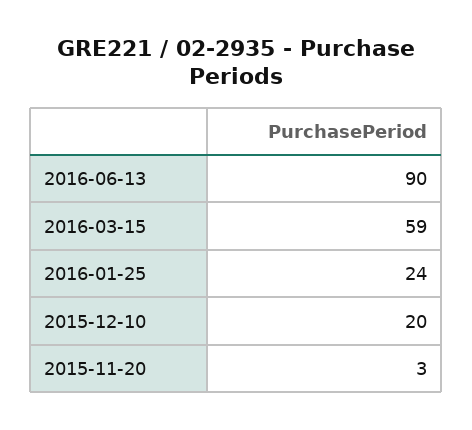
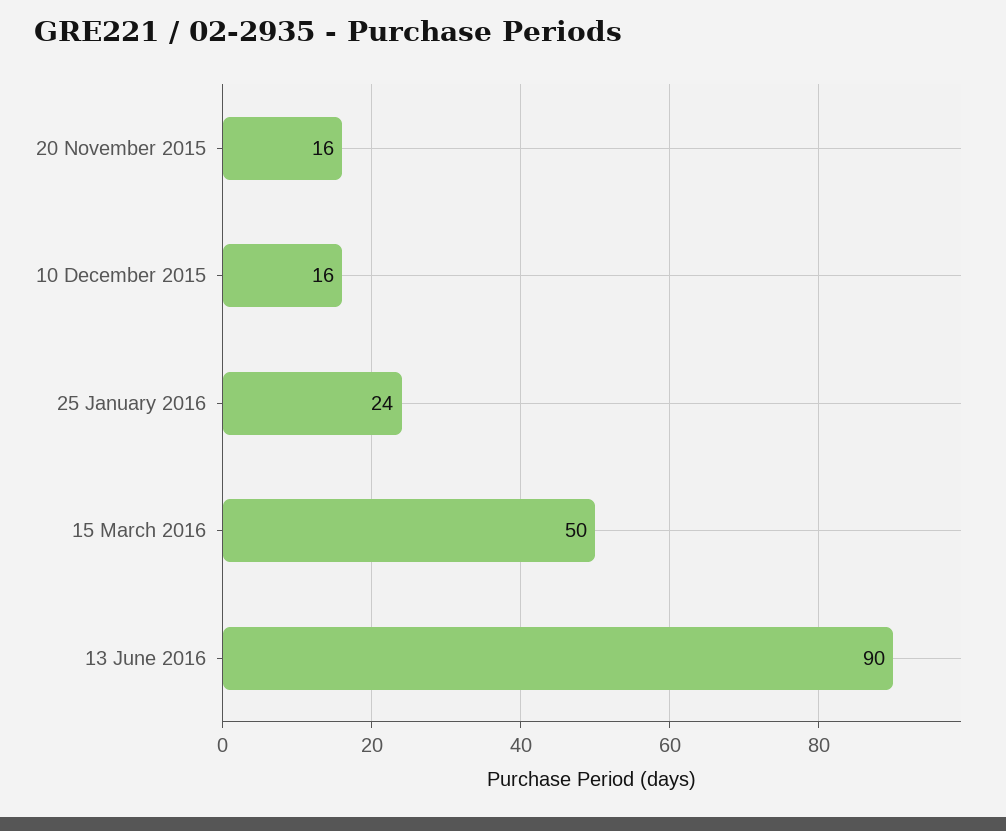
  {
    "2016-06-13": 90,
-   "2016-03-15": 59,
+   "2016-03-15": 50,
    "2016-01-25": 24,
-   "2015-12-10": 20,
+   "2015-12-10": 16,
-   "2015-11-20": 3
+   "2015-11-20": 16
  }

